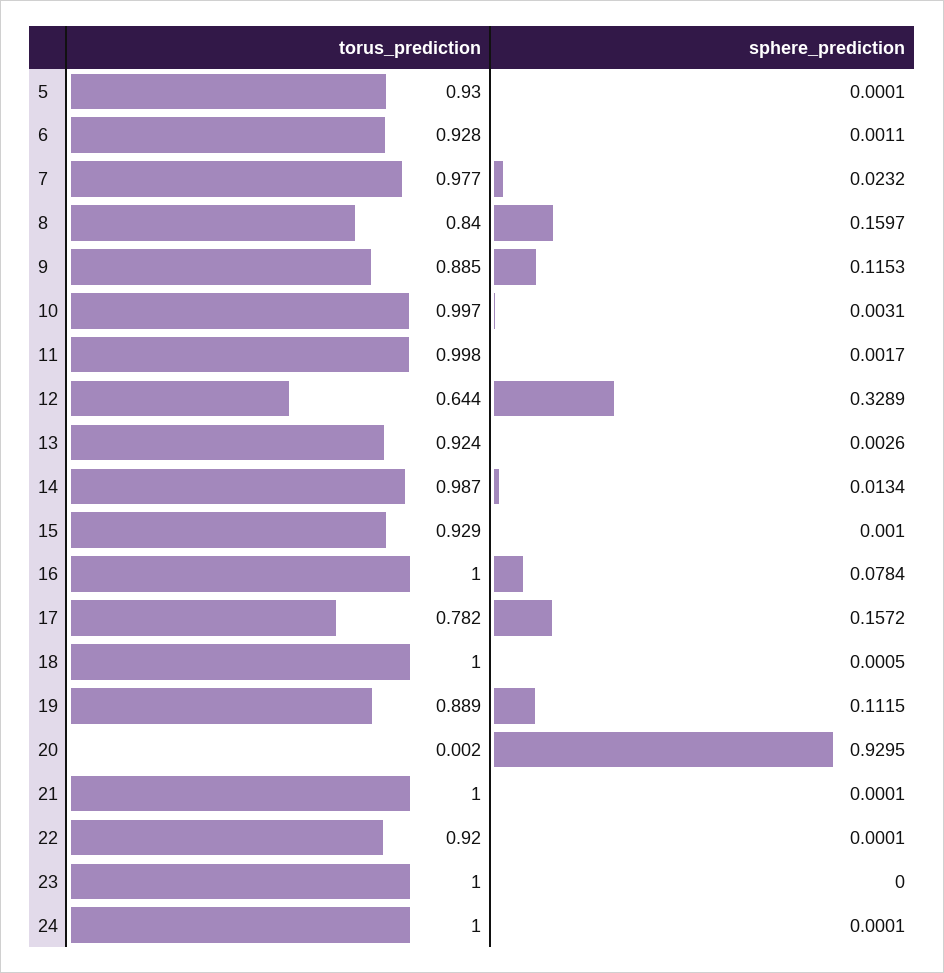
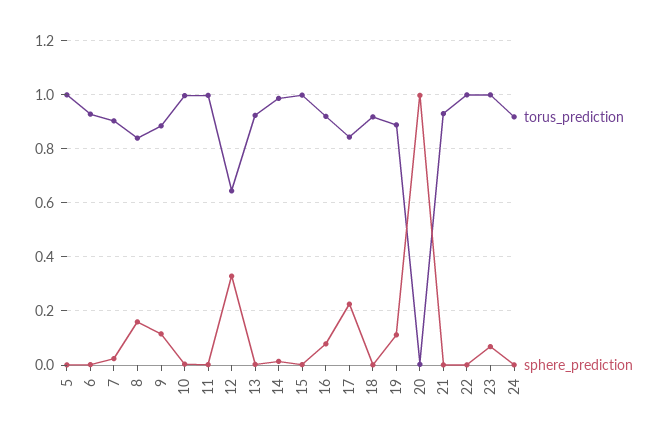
  {
    "torus_prediction": {
-     "5": 0.93,
+     "5": 1,
      "6": 0.928,
-     "7": 0.977,
+     "7": 0.9,
      "8": 0.84,
      "9": 0.885,
      "10": 0.997,
      "11": 0.998,
      "12": 0.644,
      "13": 0.924,
      "14": 0.987,
-     "15": 0.929,
+     "15": 1,
-     "16": 1,
+     "16": 0.925,
-     "17": 0.782,
+     "17": 0.85,
-     "18": 1,
+     "18": 0.925,
      "19": 0.889,
      "20": 0.002,
-     "21": 1,
+     "21": 0.925,
-     "22": 0.92,
+     "22": 1,
      "23": 1,
-     "24": 1
+     "24": 0.925
    },
    "sphere_prediction": {
      "5": 0.0001,
      "6": 0.0011,
      "7": 0.0232,
      "8": 0.1597,
      "9": 0.1153,
      "10": 0.0031,
      "11": 0.0017,
      "12": 0.3289,
      "13": 0.0026,
      "14": 0.0134,
      "15": 0.001,
      "16": 0.0784,
-     "17": 0.1572,
+     "17": 0.225,
      "18": 0.0005,
      "19": 0.1115,
-     "20": 0.9295,
+     "20": 1,
      "21": 0.0001,
      "22": 0.0001,
-     "23": 0,
+     "23": 0.075,
      "24": 0.0001
    }
  }

